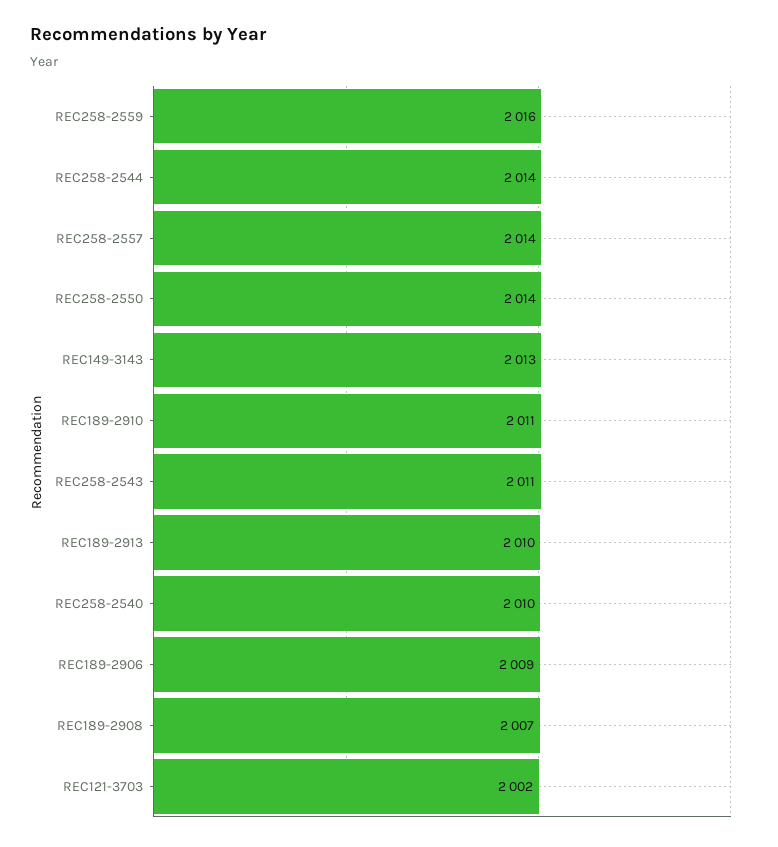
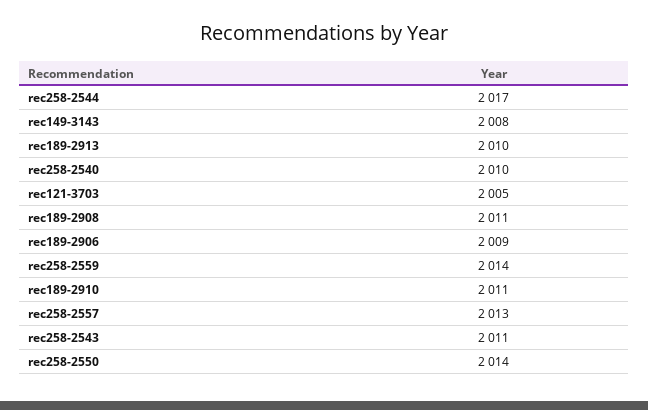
  {
-   "REC258-2559": 2016,
+   "REC258-2559": 2014,
-   "REC258-2544": 2014,
+   "REC258-2544": 2017,
-   "REC258-2557": 2014,
+   "REC258-2557": 2013,
    "REC258-2550": 2014,
-   "REC149-3143": 2013,
+   "REC149-3143": 2008,
    "REC189-2910": 2011,
    "REC258-2543": 2011,
    "REC189-2913": 2010,
    "REC258-2540": 2010,
    "REC189-2906": 2009,
-   "REC189-2908": 2007,
+   "REC189-2908": 2011,
-   "REC121-3703": 2002
+   "REC121-3703": 2005
  }

